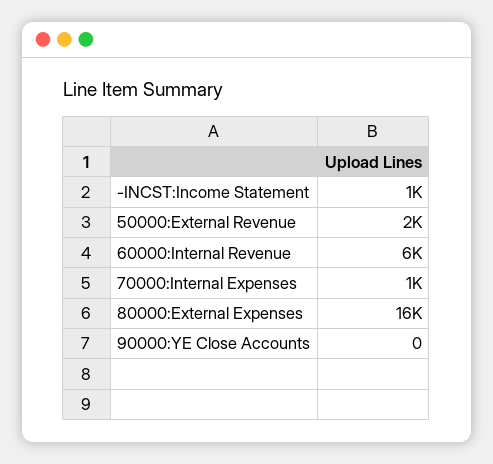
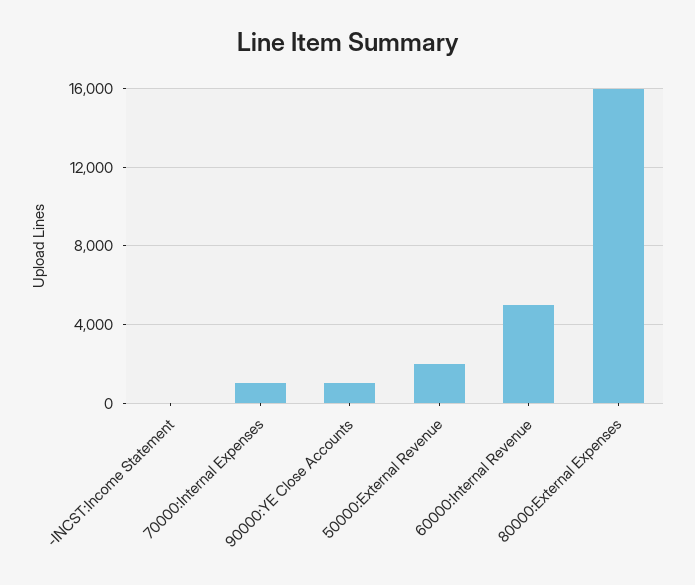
  {
-   "-INCST:Income Statement": 1000,
+   "-INCST:Income Statement": 0,
    "50000:External Revenue": 2000,
-   "60000:Internal Revenue": 6000,
+   "60000:Internal Revenue": 5000,
    "70000:Internal Expenses": 1000,
    "80000:External Expenses": 16000,
-   "90000:YE Close Accounts": 0
+   "90000:YE Close Accounts": 1000
  }

